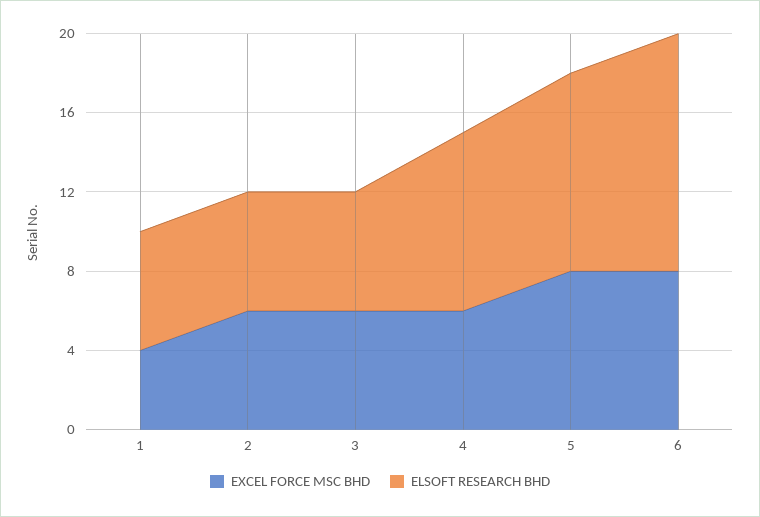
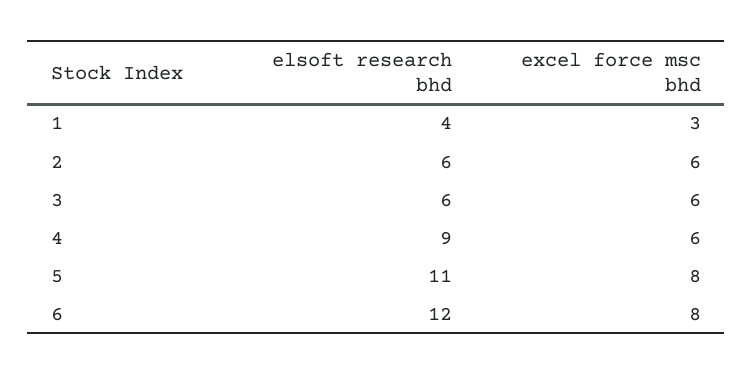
  {
    "EXCEL FORCE MSC BHD": {
-     "1": 4,
+     "1": 3,
      "2": 6,
      "3": 6,
      "4": 6,
      "5": 8,
      "6": 8
    },
    "ELSOFT RESEARCH BHD": {
-     "1": 6,
+     "1": 4,
      "2": 6,
      "3": 6,
      "4": 9,
-     "5": 10,
+     "5": 11,
      "6": 12
    }
  }

